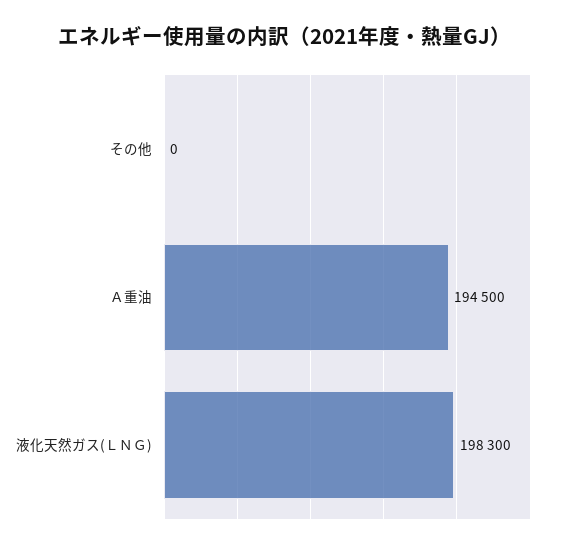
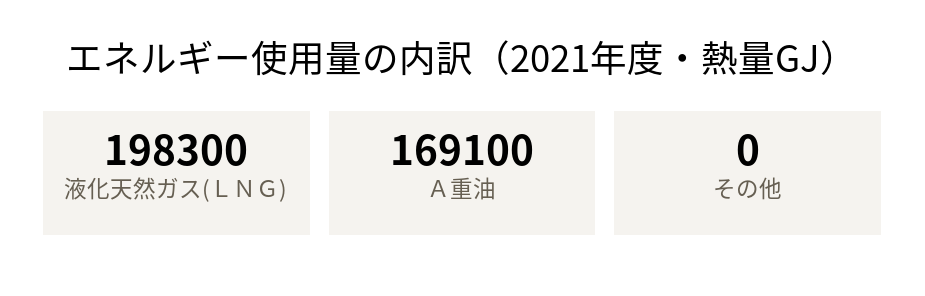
  {
    "その他": 0,
-   "Ａ重油": 194500,
+   "Ａ重油": 169100,
    "液化天然ガス(ＬＮＧ)": 198300
  }

